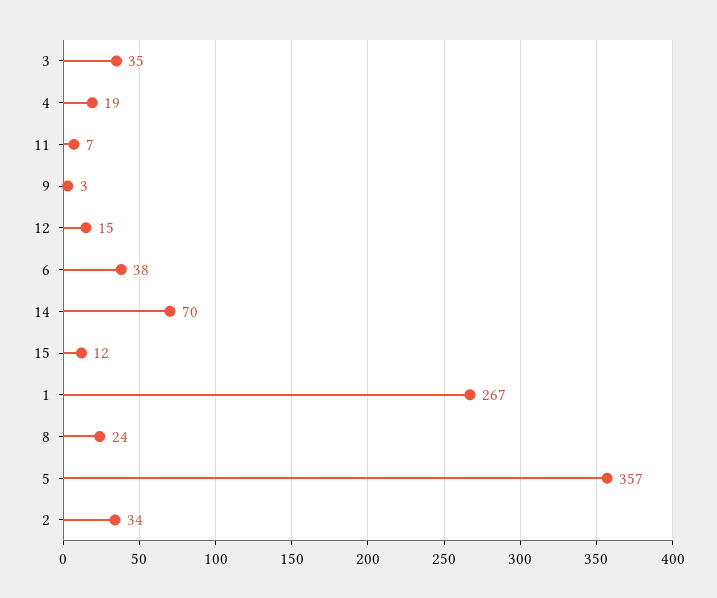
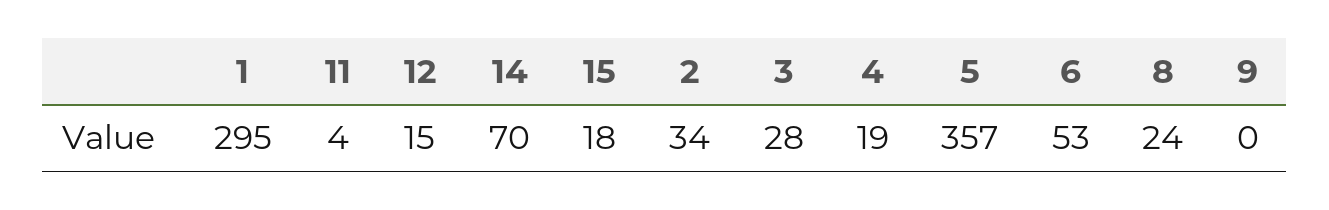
  {
-   "3": 35,
+   "3": 28,
    "4": 19,
-   "11": 7,
+   "11": 4,
-   "9": 3,
+   "9": 0,
    "12": 15,
-   "6": 38,
+   "6": 53,
    "14": 70,
-   "15": 12,
+   "15": 18,
-   "1": 267,
+   "1": 295,
    "8": 24,
    "5": 357,
    "2": 34
  }

